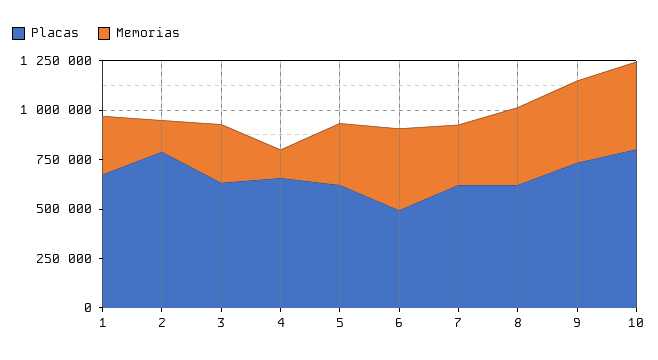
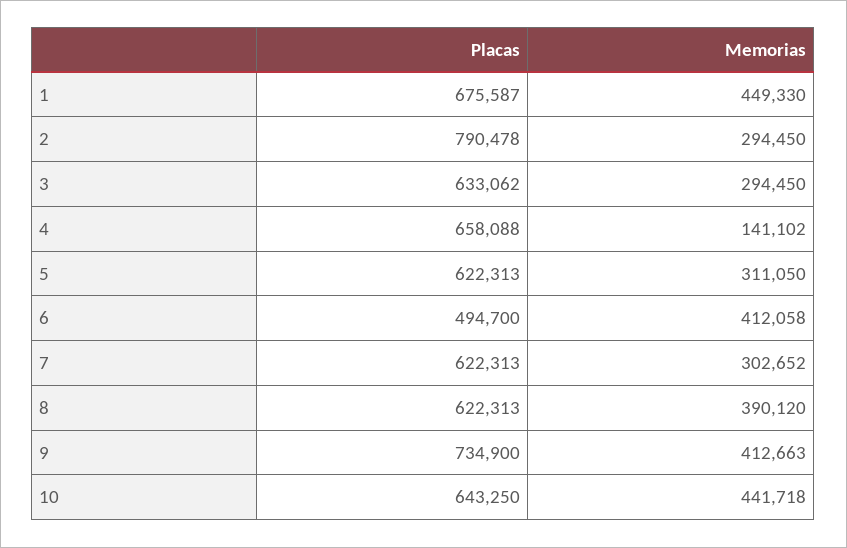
  {
    "Placas": {
      "1": 675587,
      "2": 790478,
      "3": 633062,
      "4": 658088,
      "5": 622313,
      "6": 494700,
      "7": 622313,
      "8": 622313,
      "9": 734900,
-     "10": 800000
+     "10": 643250
    },
    "Memorias": {
-     "1": 300000,
+     "1": 449330,
-     "2": 150000,
+     "2": 294450,
      "3": 294450,
      "4": 141102,
      "5": 311050,
      "6": 412058,
      "7": 302652,
      "8": 390120,
      "9": 412663,
      "10": 441718
    }
  }

